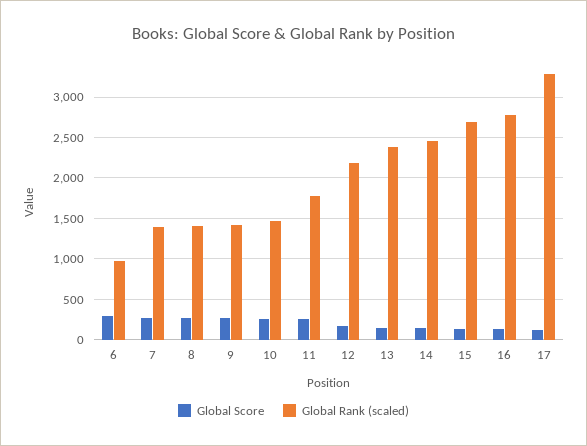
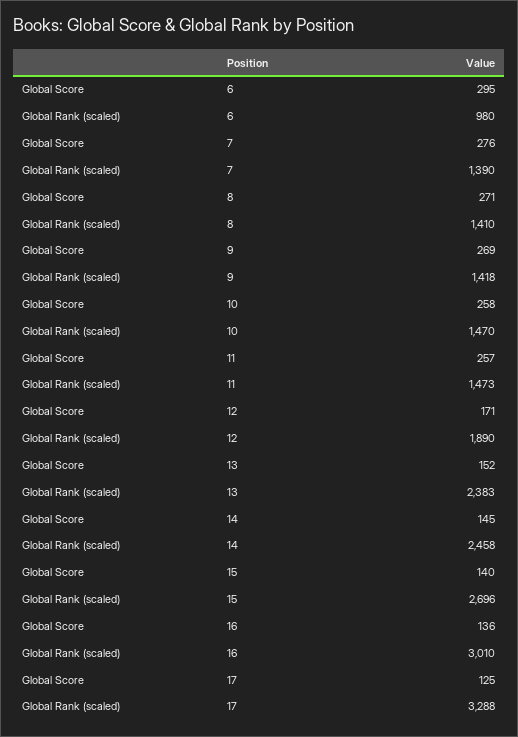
  {
    "Global Score": {
      "6": 295,
      "7": 276,
      "8": 271,
      "9": 269,
      "10": 258,
      "11": 257,
      "12": 171,
      "13": 152,
      "14": 145,
      "15": 140,
      "16": 136,
      "17": 125
    },
    "Global Rank (scaled)": {
      "6": 980,
      "7": 1390,
      "8": 1410,
      "9": 1418,
      "10": 1470,
-     "11": 1800,
+     "11": 1473,
-     "12": 2200,
+     "12": 1890,
      "13": 2383,
      "14": 2458,
      "15": 2696,
-     "16": 2800,
+     "16": 3010,
      "17": 3288
    }
  }

